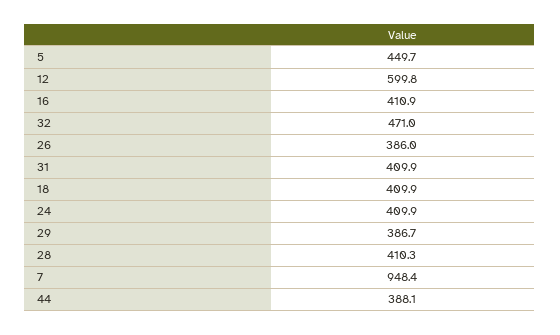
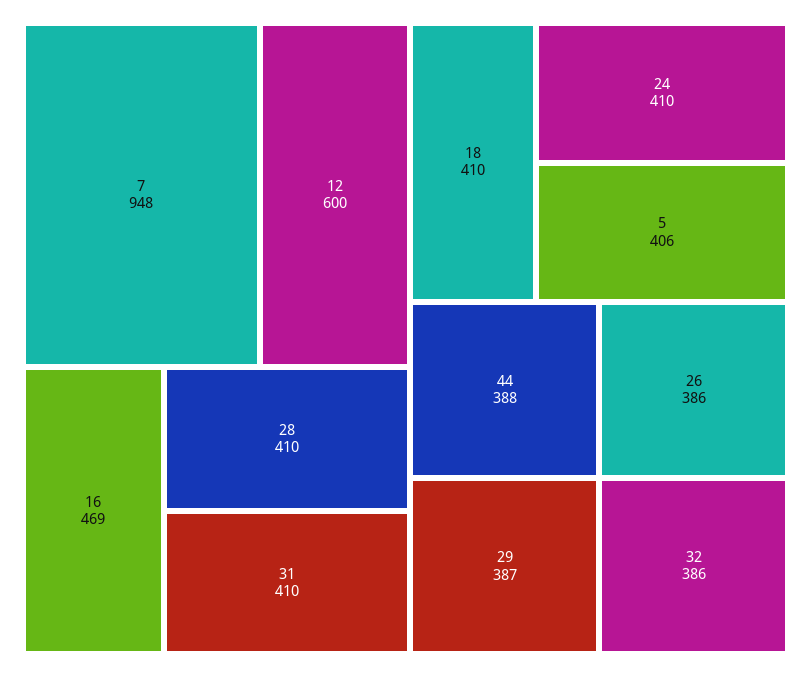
  {
-   "5": 449.7,
+   "5": 406,
    "12": 599.8,
-   "16": 410.9,
+   "16": 469,
-   "32": 471,
+   "32": 386,
    "26": 386,
    "31": 409.9,
    "18": 409.9,
    "24": 409.9,
    "29": 386.7,
    "28": 410.3,
    "7": 948.4,
    "44": 388.1
  }

